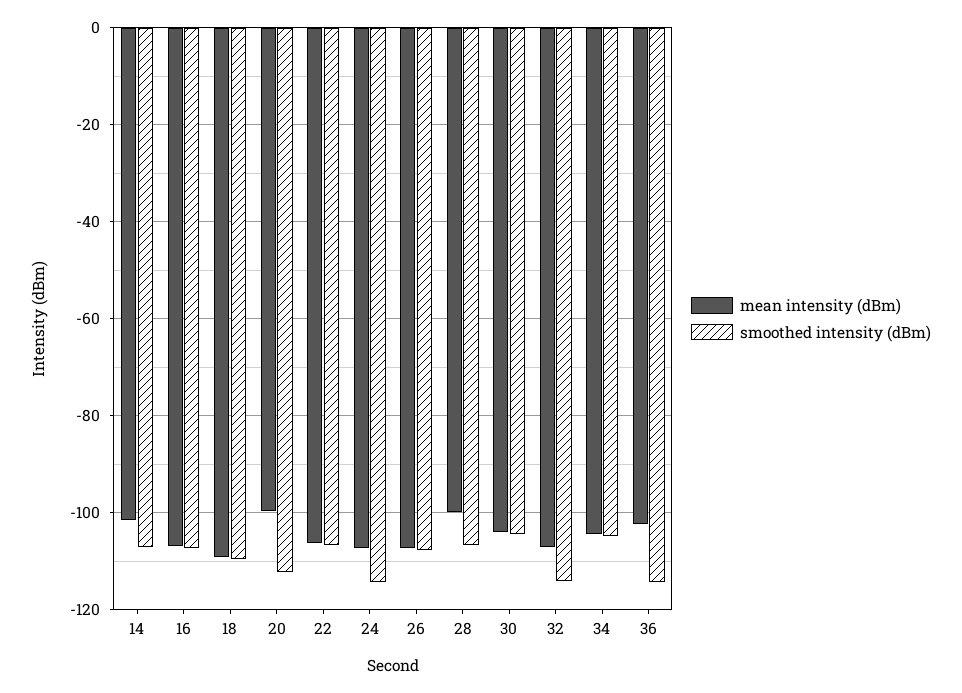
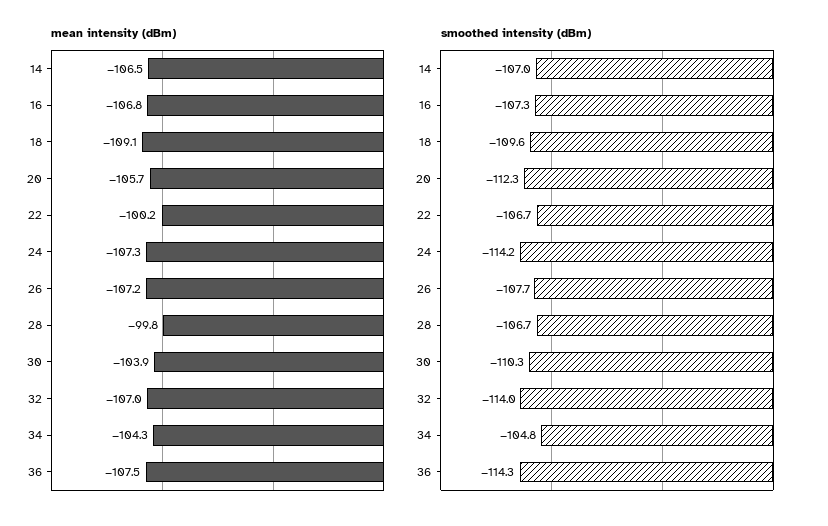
  {
    "mean intensity (dBm)": {
-     "14": -102,
+     "14": -106.5,
      "16": -106.8,
      "18": -109.1,
-     "20": -100,
+     "20": -105.7,
-     "22": -106,
+     "22": -100.2,
      "24": -107.3,
      "26": -107.2,
      "28": -99.8,
      "30": -103.9,
      "32": -107,
      "34": -104.3,
-     "36": -102
+     "36": -107.5
    },
    "smoothed intensity (dBm)": {
      "14": -107,
      "16": -107.3,
      "18": -109.6,
      "20": -112.3,
      "22": -106.7,
      "24": -114.2,
      "26": -107.7,
      "28": -106.7,
-     "30": -104,
+     "30": -110.3,
      "32": -114,
      "34": -104.8,
      "36": -114.3
    }
  }

